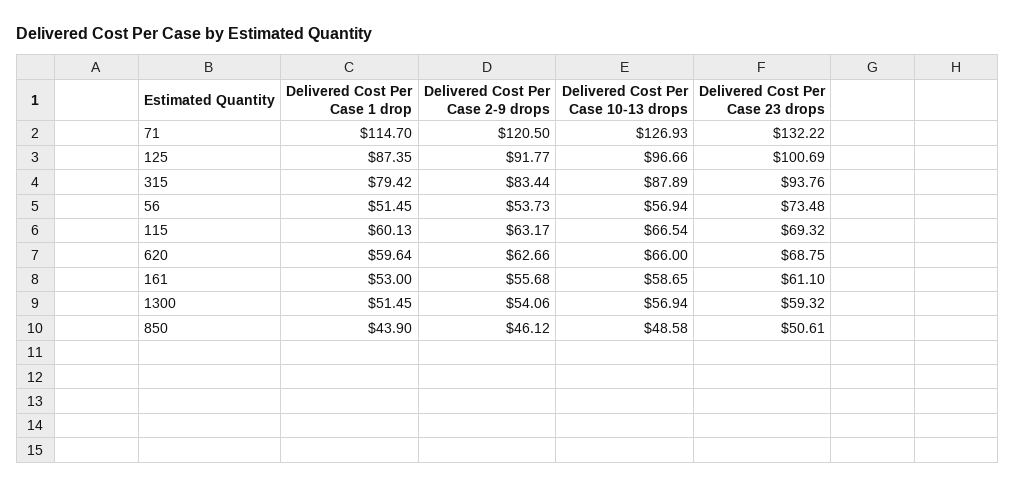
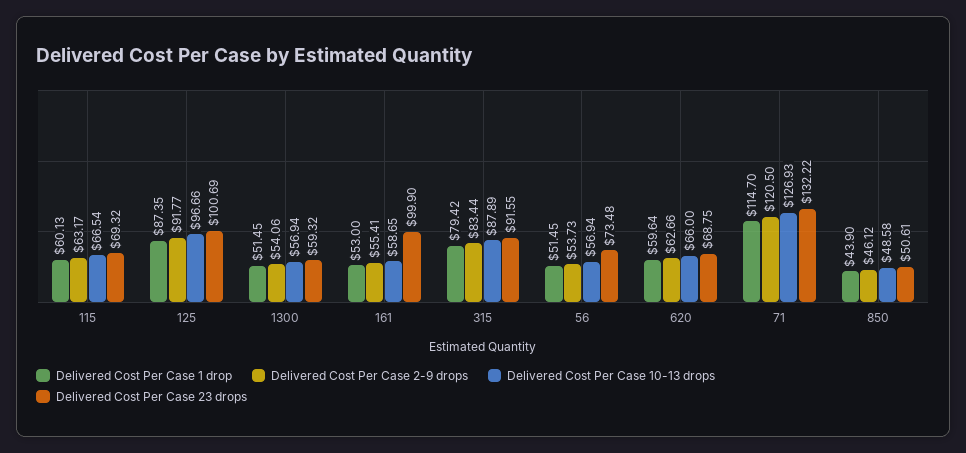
  {
    "Delivered Cost Per Case 1 drop": {
      "71": 114.7,
      "125": 87.35,
      "315": 79.42,
      "56": 51.45,
      "115": 60.13,
      "620": 59.64,
      "161": 53,
      "1300": 51.45,
      "850": 43.9
    },
    "Delivered Cost Per Case 2-9 drops": {
      "71": 120.5,
      "125": 91.77,
      "315": 83.44,
      "56": 53.73,
      "115": 63.17,
      "620": 62.66,
-     "161": 55.68,
+     "161": 55.41,
      "1300": 54.06,
      "850": 46.12
    },
    "Delivered Cost Per Case 10-13 drops": {
      "71": 126.93,
      "125": 96.66,
      "315": 87.89,
      "56": 56.94,
      "115": 66.54,
      "620": 66,
      "161": 58.65,
      "1300": 56.94,
      "850": 48.58
    },
    "Delivered Cost Per Case 23 drops": {
      "71": 132.22,
      "125": 100.69,
-     "315": 93.76,
+     "315": 91.55,
      "56": 73.48,
      "115": 69.32,
      "620": 68.75,
-     "161": 61.1,
+     "161": 99.9,
      "1300": 59.32,
      "850": 50.61
    }
  }

